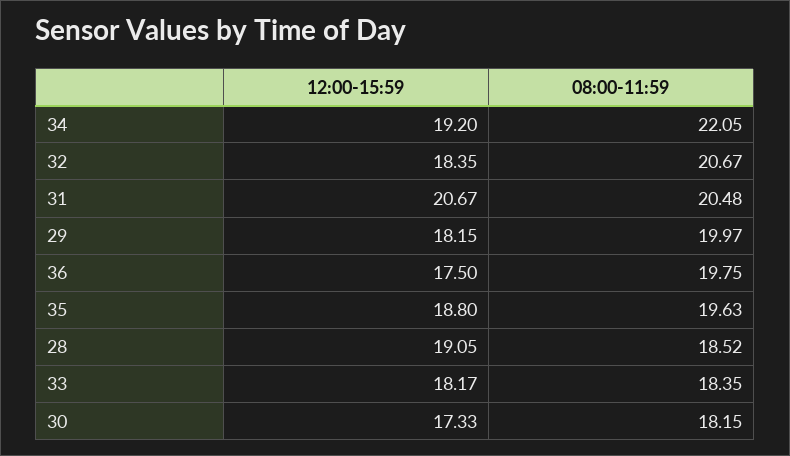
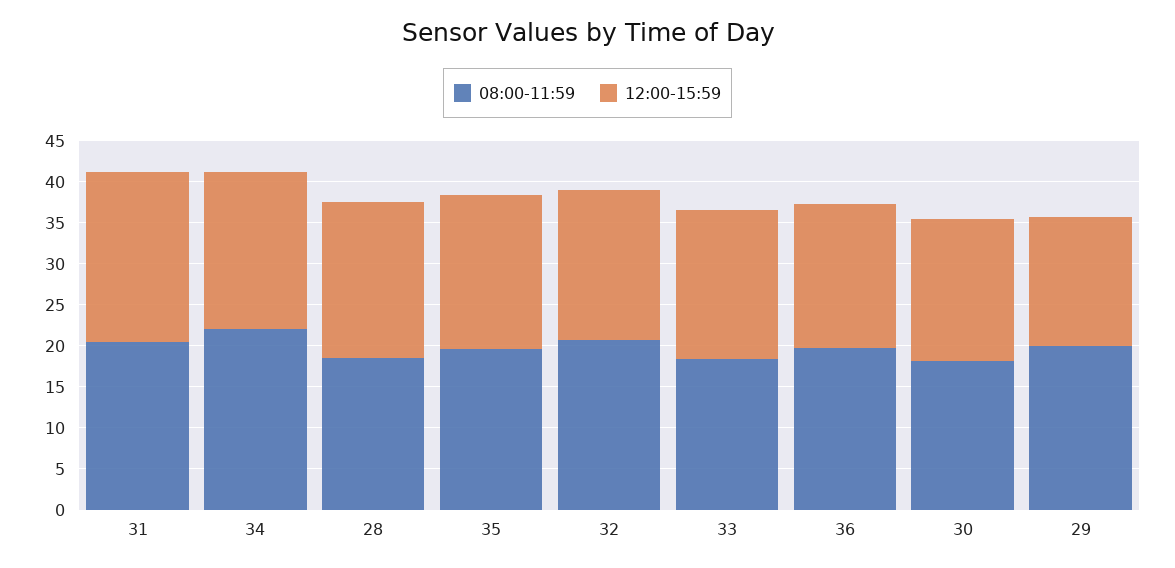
  {
    "12:00-15:59": {
      "34": 19.2,
      "32": 18.35,
      "31": 20.67,
-     "29": 18.15,
+     "29": 16,
      "36": 17.5,
      "35": 18.8,
      "28": 19.05,
      "33": 18.17,
      "30": 17.33
    },
    "08:00-11:59": {
      "34": 22.05,
      "32": 20.67,
      "31": 20.48,
      "29": 19.97,
      "36": 19.75,
      "35": 19.63,
      "28": 18.52,
      "33": 18.35,
      "30": 18.15
    }
  }

